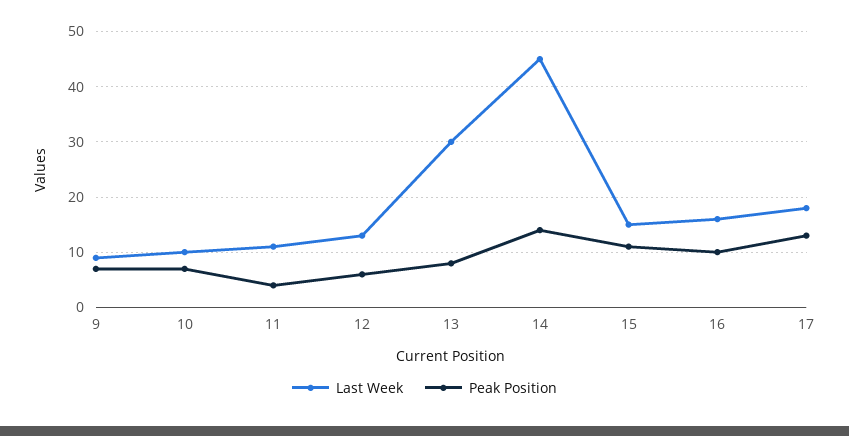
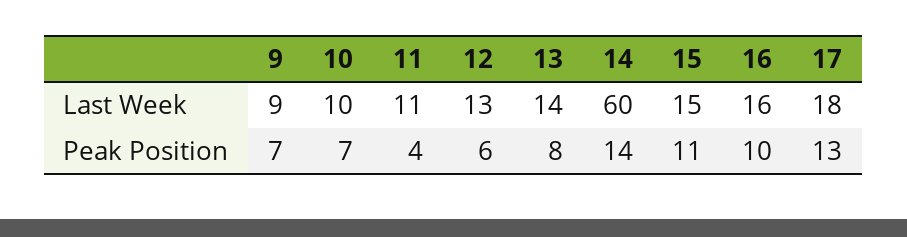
  {
    "Last Week": {
      "9": 9,
      "10": 10,
      "11": 11,
      "12": 13,
-     "13": 30,
+     "13": 14,
-     "14": 45,
+     "14": 60,
      "15": 15,
      "16": 16,
      "17": 18
    },
    "Peak Position": {
      "9": 7,
      "10": 7,
      "11": 4,
      "12": 6,
      "13": 8,
      "14": 14,
      "15": 11,
      "16": 10,
      "17": 13
    }
  }

